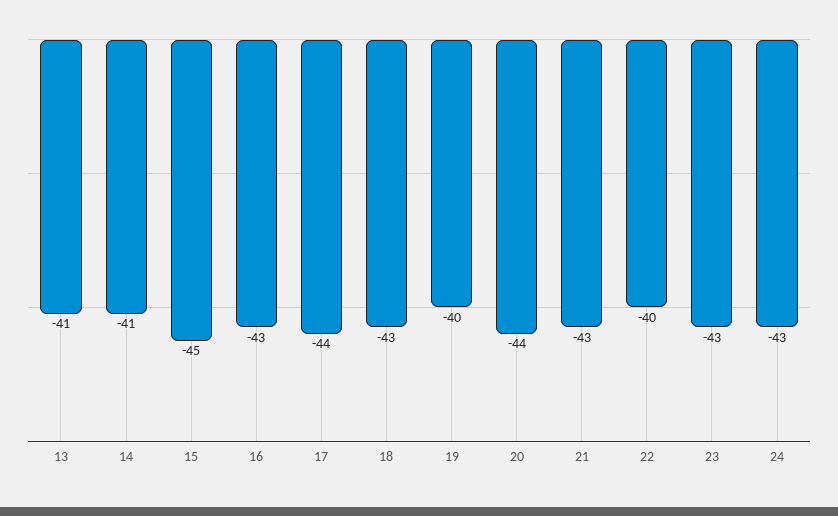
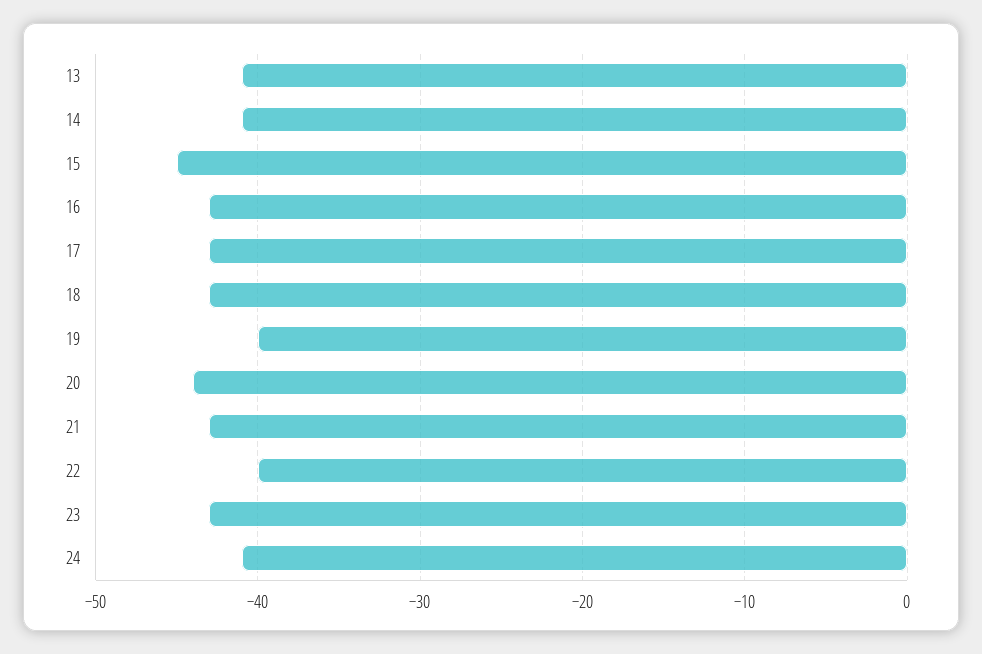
  {
    "13": -41,
    "14": -41,
    "15": -45,
    "16": -43,
-   "17": -44,
+   "17": -43,
    "18": -43,
    "19": -40,
    "20": -44,
    "21": -43,
    "22": -40,
    "23": -43,
-   "24": -43
+   "24": -41
  }

